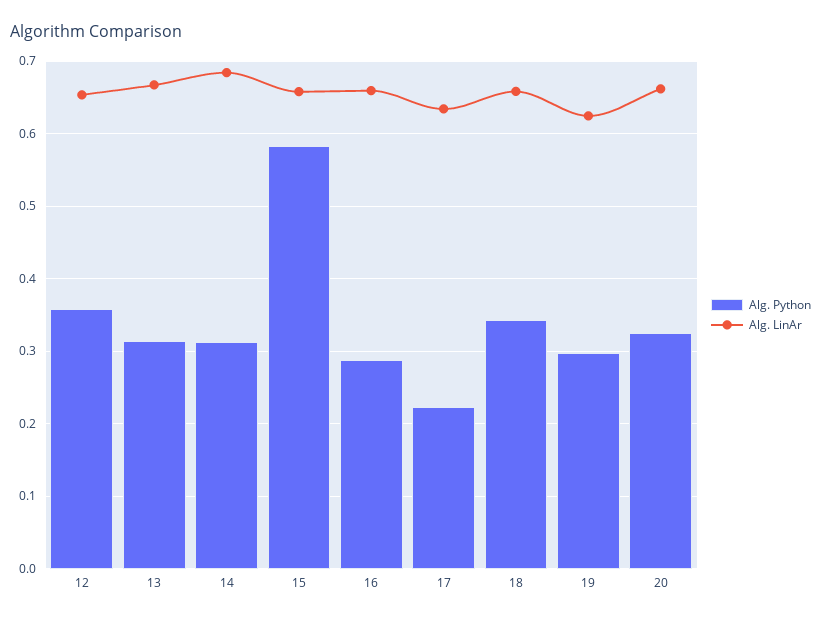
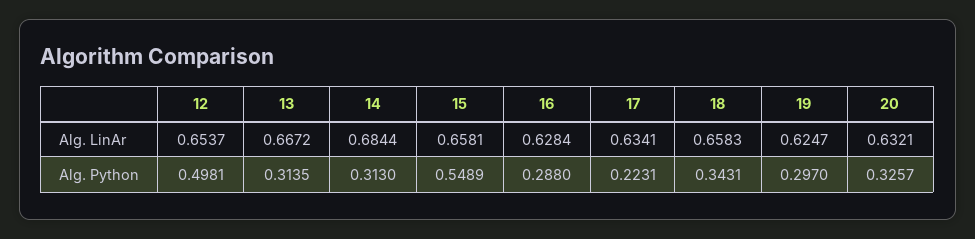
  {
    "Alg. Python": {
-     "12": 0.36,
+     "12": 0.4981,
      "13": 0.3135,
      "14": 0.313,
-     "15": 0.58,
+     "15": 0.5489,
      "16": 0.288,
      "17": 0.2231,
      "18": 0.3431,
      "19": 0.297,
      "20": 0.3257
    },
    "Alg. LinAr": {
      "12": 0.6537,
      "13": 0.6672,
      "14": 0.6844,
      "15": 0.6581,
-     "16": 0.66,
+     "16": 0.6284,
      "17": 0.6341,
      "18": 0.6583,
      "19": 0.6247,
-     "20": 0.66
+     "20": 0.6321
    }
  }

